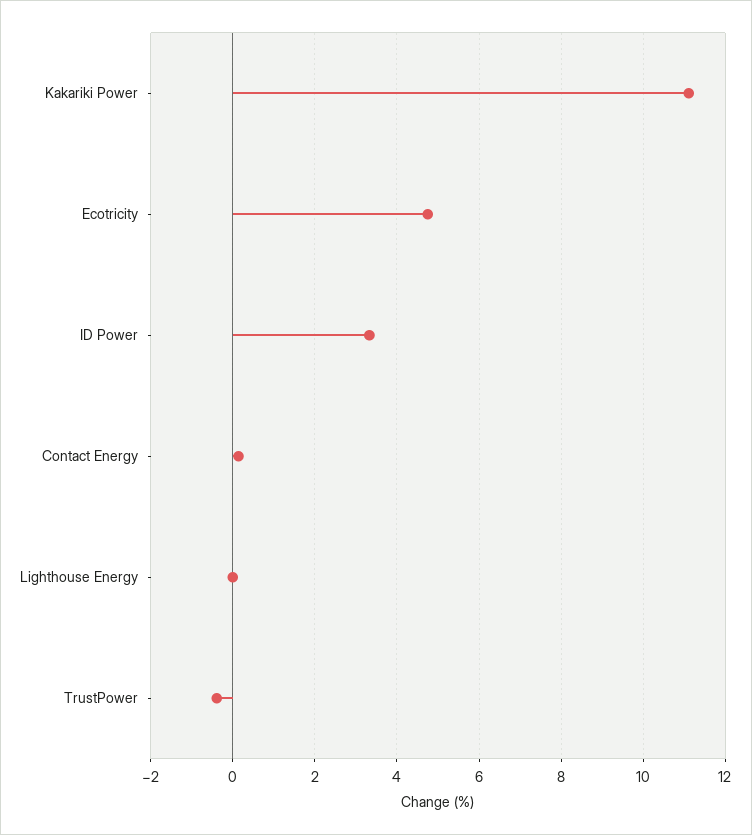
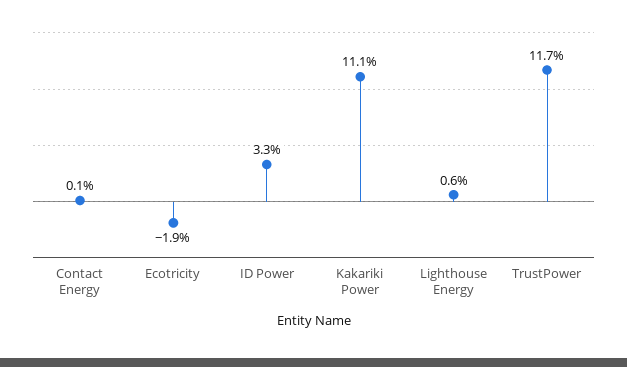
  {
    "Kakariki Power": 11.1,
-   "Ecotricity": 4.8,
+   "Ecotricity": -1.9,
    "ID Power": 3.3,
    "Contact Energy": 0.1,
-   "Lighthouse Energy": 0,
+   "Lighthouse Energy": 0.6,
-   "TrustPower": -0.4
+   "TrustPower": 11.7
  }

